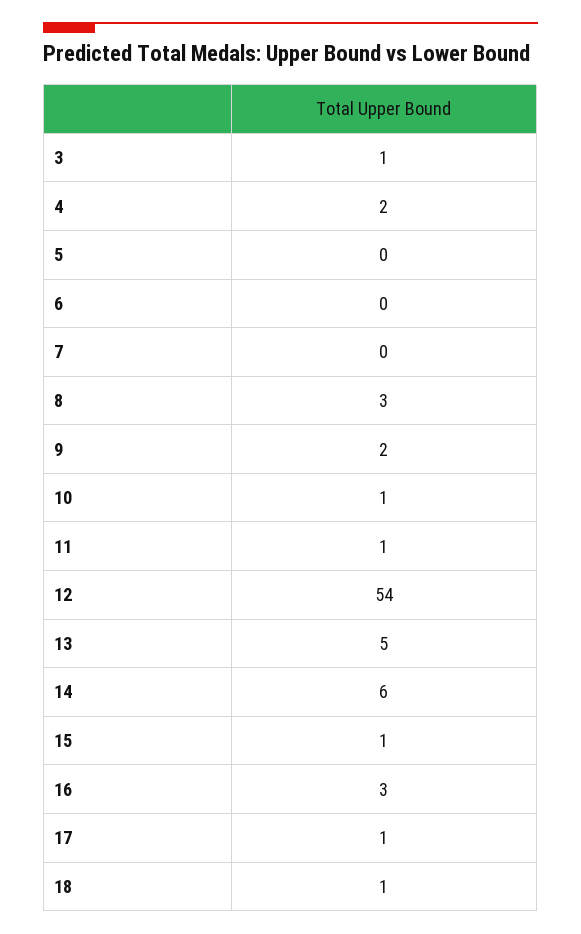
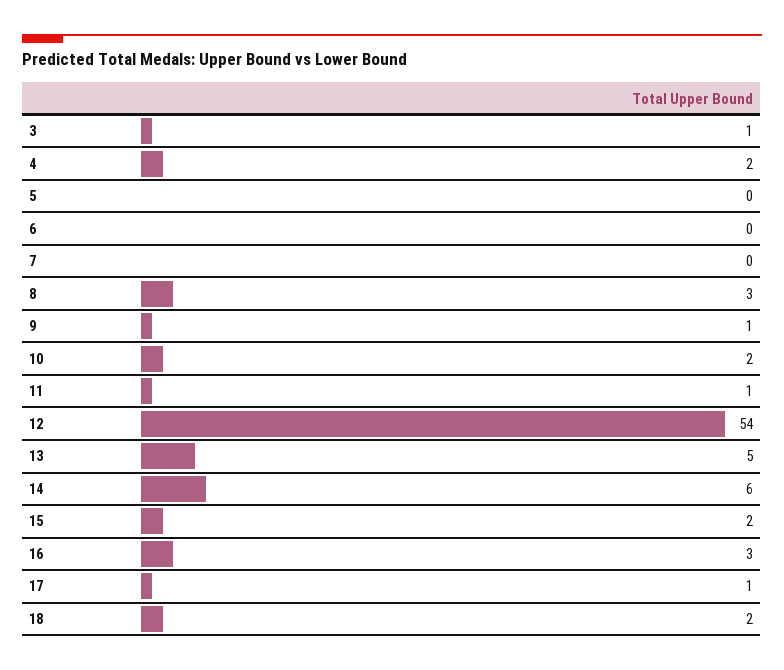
  {
    "3": 1,
    "4": 2,
    "5": 0,
    "6": 0,
    "7": 0,
    "8": 3,
-   "9": 2,
+   "9": 1,
-   "10": 1,
+   "10": 2,
    "11": 1,
    "12": 54,
    "13": 5,
    "14": 6,
-   "15": 1,
+   "15": 2,
    "16": 3,
    "17": 1,
-   "18": 1
+   "18": 2
  }

